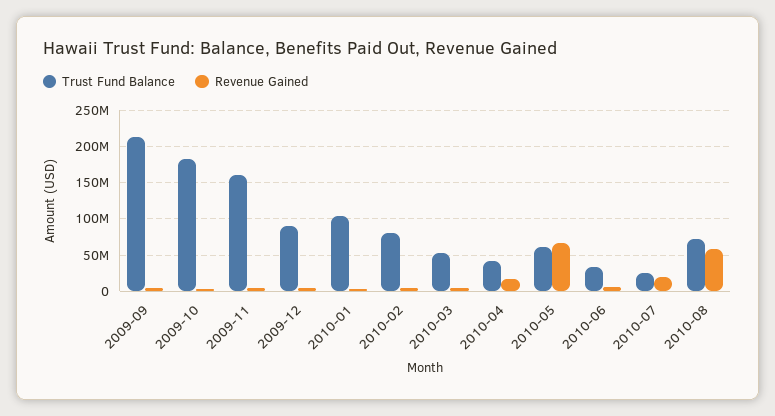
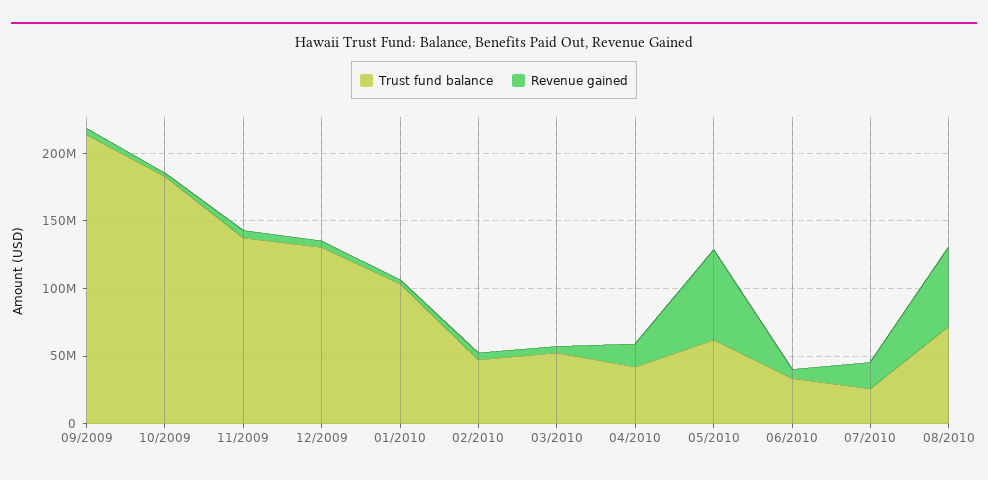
  {
    "Trust Fund Balance": {
      "2009-09": 210000000,
      "2009-10": 180000000,
-     "2009-11": 160000000,
+     "2009-11": 140000000,
-     "2009-12": 90000000,
+     "2009-12": 130000000,
      "2010-01": 100000000,
-     "2010-02": 80000000,
+     "2010-02": 50000000,
      "2010-03": 50000000,
      "2010-04": 40000000,
      "2010-05": 60000000,
      "2010-06": 30000000,
      "2010-07": 30000000,
      "2010-08": 70000000
    },
    "Revenue Gained": {
      "2009-09": 0,
      "2009-10": 0,
      "2009-11": 10000000,
      "2009-12": 0,
      "2010-01": 0,
      "2010-02": 10000000,
      "2010-03": 0,
      "2010-04": 20000000,
      "2010-05": 70000000,
      "2010-06": 10000000,
      "2010-07": 20000000,
      "2010-08": 60000000
    }
  }

